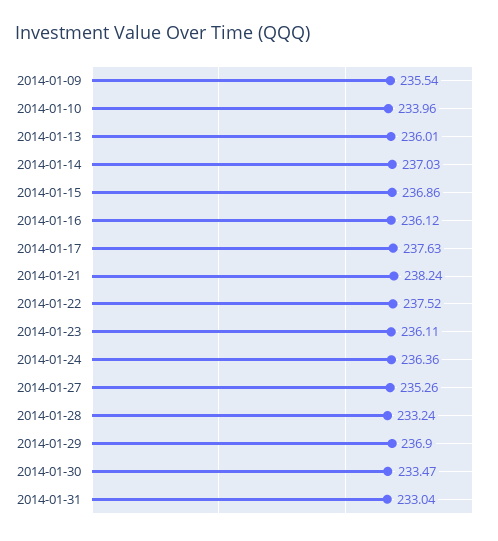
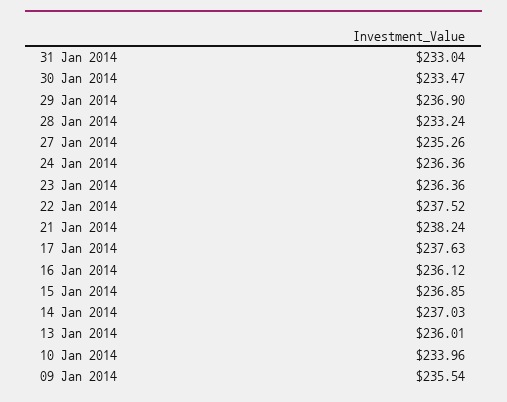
  {
    "2014-01-09": 235.54,
    "2014-01-10": 233.96,
    "2014-01-13": 236.01,
    "2014-01-14": 237.03,
-   "2014-01-15": 236.86,
+   "2014-01-15": 236.85,
    "2014-01-16": 236.12,
    "2014-01-17": 237.63,
    "2014-01-21": 238.24,
    "2014-01-22": 237.52,
-   "2014-01-23": 236.11,
+   "2014-01-23": 236.36,
    "2014-01-24": 236.36,
    "2014-01-27": 235.26,
    "2014-01-28": 233.24,
    "2014-01-29": 236.9,
    "2014-01-30": 233.47,
    "2014-01-31": 233.04
  }

